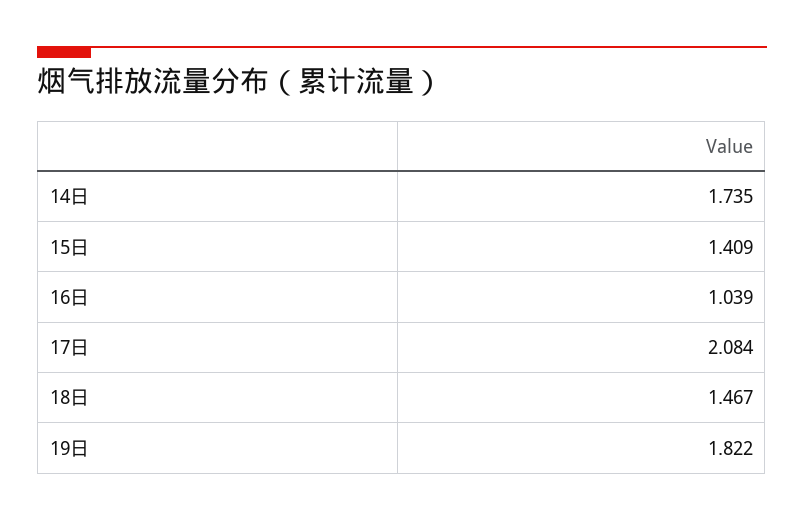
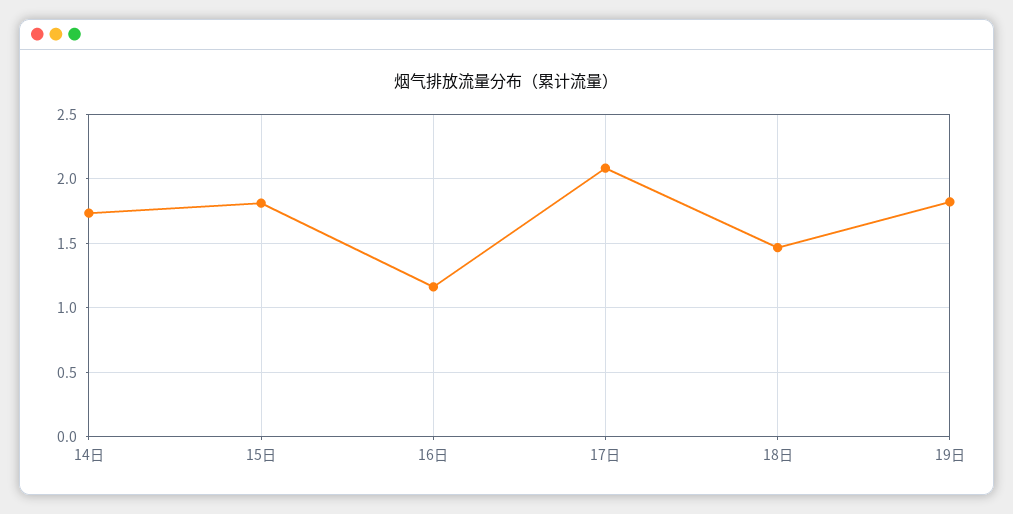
  {
    "14日": 1.735,
-   "15日": 1.409,
+   "15日": 1.8,
-   "16日": 1.039,
+   "16日": 1.15,
    "17日": 2.084,
    "18日": 1.467,
    "19日": 1.822
  }

